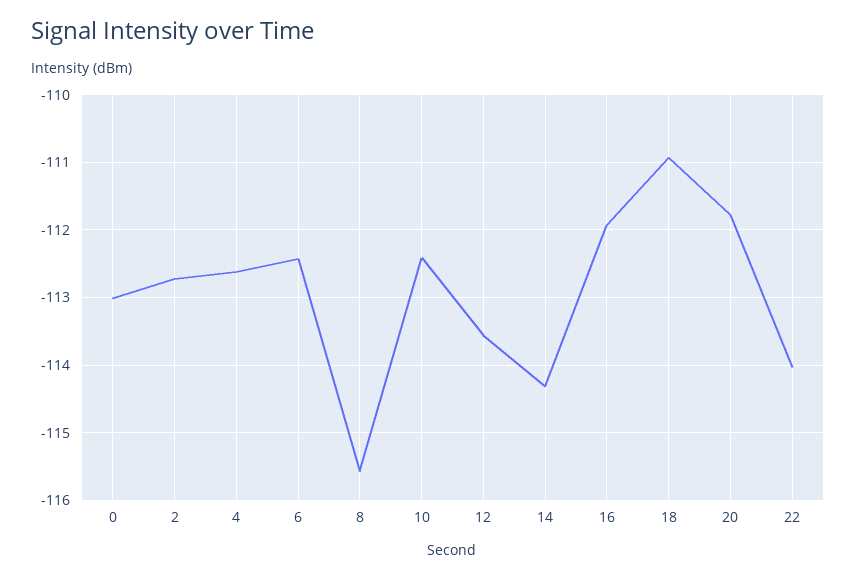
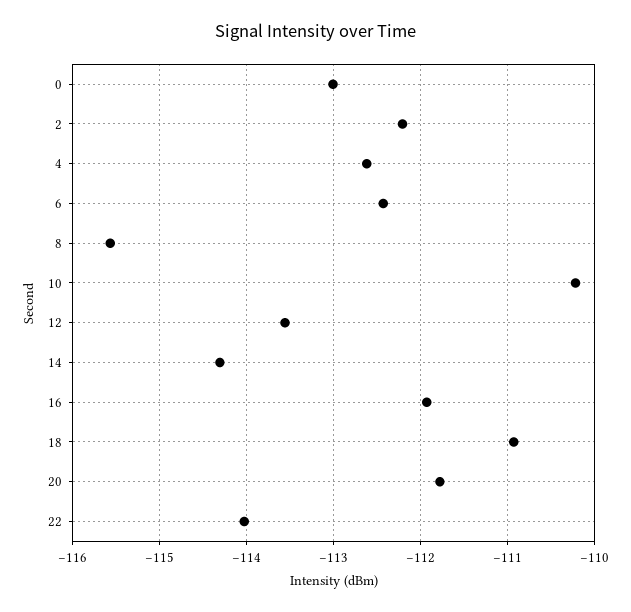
  {
    "0": -113,
-   "2": -112.7,
+   "2": -112.2,
    "4": -112.6,
    "6": -112.4,
    "8": -115.6,
-   "10": -112.4,
+   "10": -110.2,
    "12": -113.6,
    "14": -114.3,
    "16": -111.9,
    "18": -110.9,
    "20": -111.8,
    "22": -114
  }

